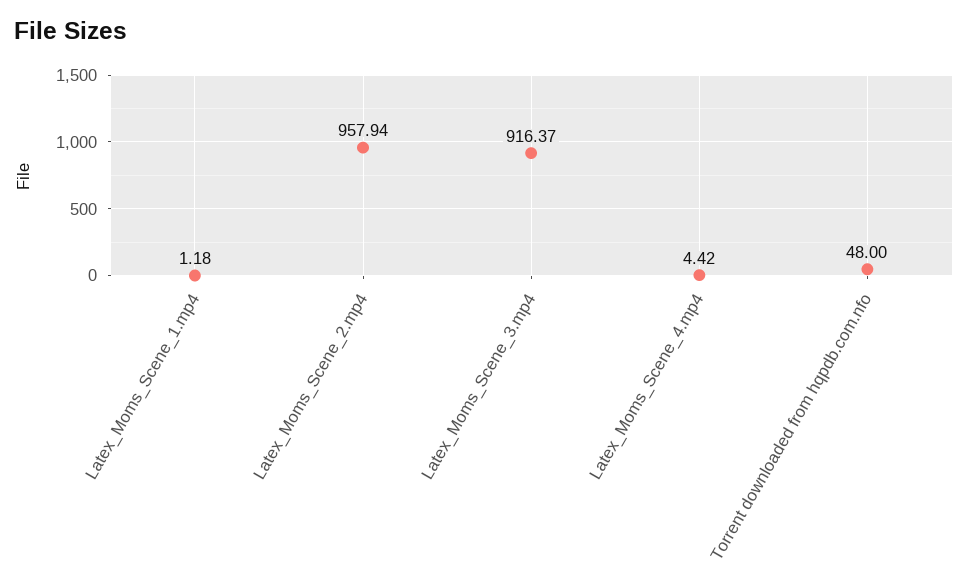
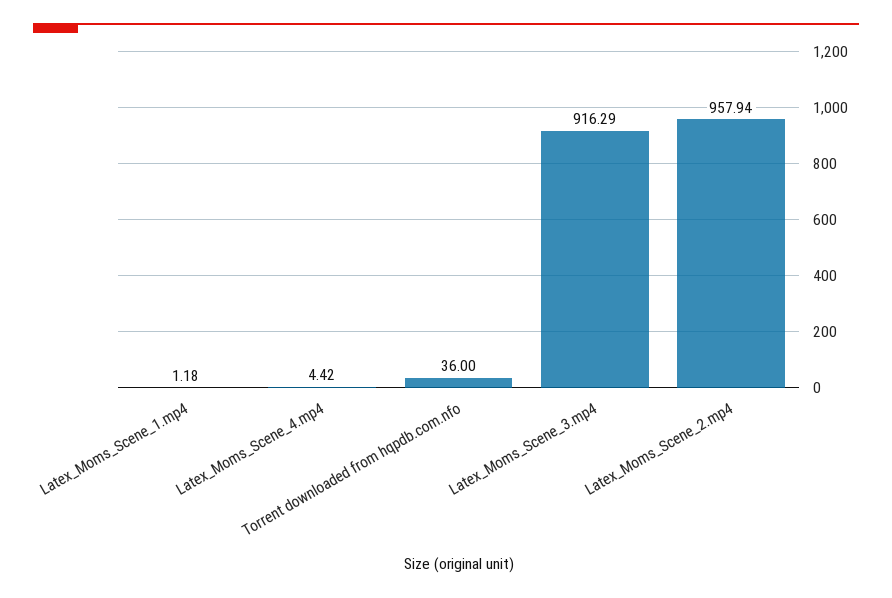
  {
    "Latex_Moms_Scene_1.mp4": 1.18,
    "Latex_Moms_Scene_2.mp4": 957.94,
-   "Latex_Moms_Scene_3.mp4": 916.37,
+   "Latex_Moms_Scene_3.mp4": 916.29,
    "Latex_Moms_Scene_4.mp4": 4.42,
-   "Torrent downloaded from hqpdb.com.nfo": 48
+   "Torrent downloaded from hqpdb.com.nfo": 36
  }

